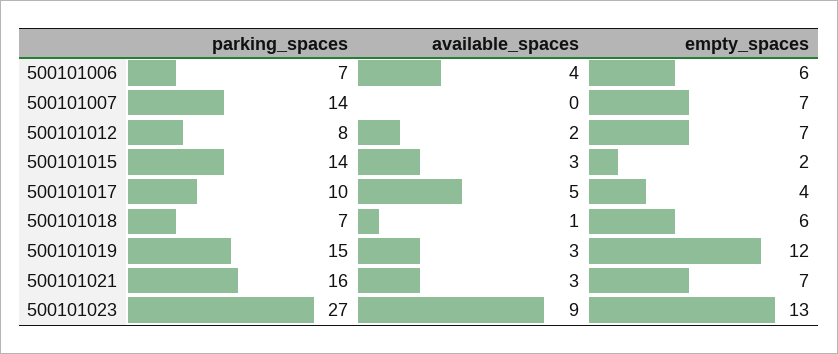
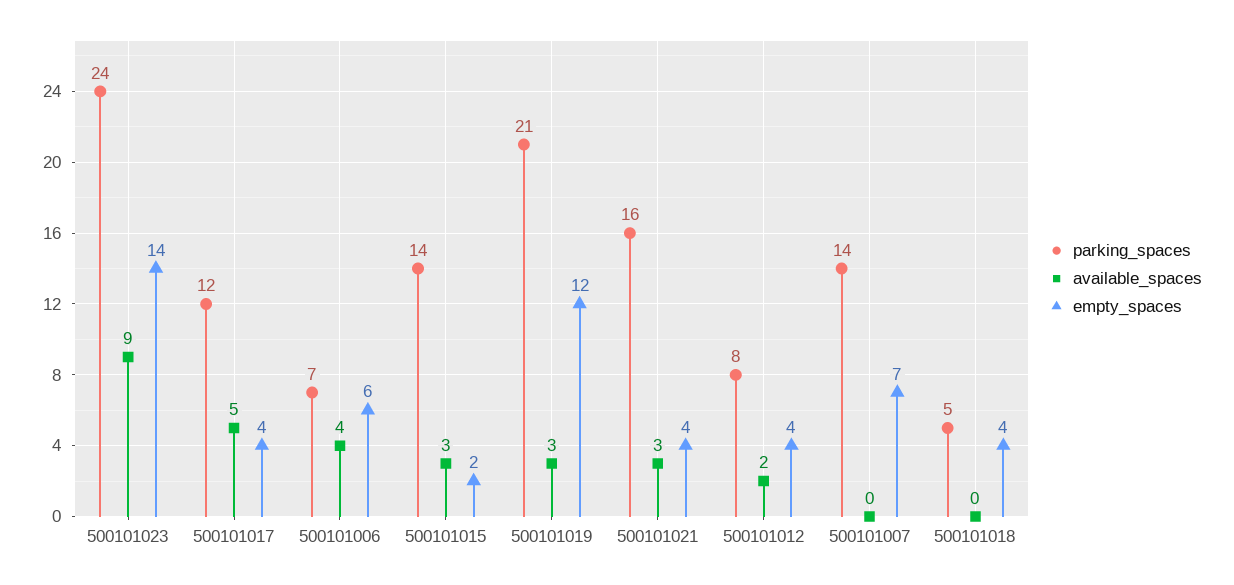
  {
    "parking_spaces": {
      "500101006": 7,
      "500101007": 14,
      "500101012": 8,
      "500101015": 14,
-     "500101017": 10,
+     "500101017": 12,
-     "500101018": 7,
+     "500101018": 5,
-     "500101019": 15,
+     "500101019": 21,
      "500101021": 16,
-     "500101023": 27
+     "500101023": 24
    },
    "available_spaces": {
      "500101006": 4,
      "500101007": 0,
      "500101012": 2,
      "500101015": 3,
      "500101017": 5,
-     "500101018": 1,
+     "500101018": 0,
      "500101019": 3,
      "500101021": 3,
      "500101023": 9
    },
    "empty_spaces": {
      "500101006": 6,
      "500101007": 7,
-     "500101012": 7,
+     "500101012": 4,
      "500101015": 2,
      "500101017": 4,
-     "500101018": 6,
+     "500101018": 4,
      "500101019": 12,
-     "500101021": 7,
+     "500101021": 4,
-     "500101023": 13
+     "500101023": 14
    }
  }

